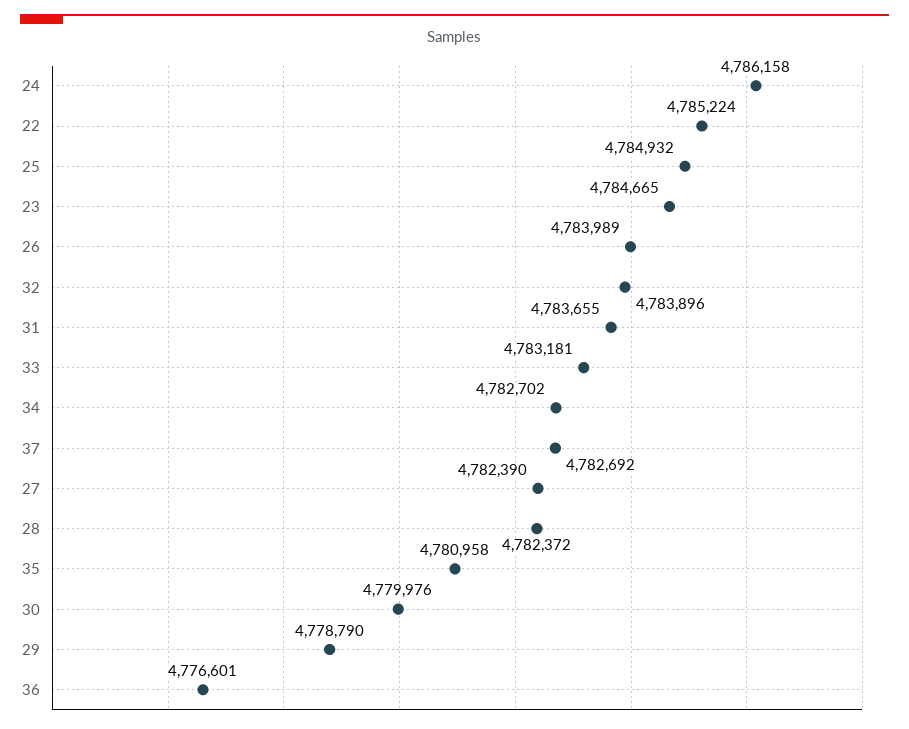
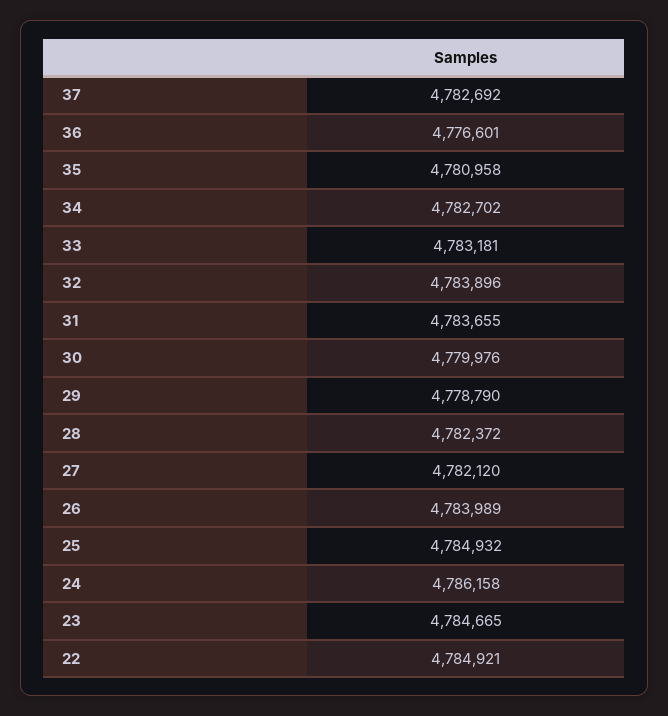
  {
    "24": 4786158,
-   "22": 4785224,
+   "22": 4784921,
    "25": 4784932,
    "23": 4784665,
    "26": 4783989,
    "32": 4783896,
    "31": 4783655,
    "33": 4783181,
    "34": 4782702,
    "37": 4782692,
-   "27": 4782390,
+   "27": 4782120,
    "28": 4782372,
    "35": 4780958,
    "30": 4779976,
    "29": 4778790,
    "36": 4776601
  }

